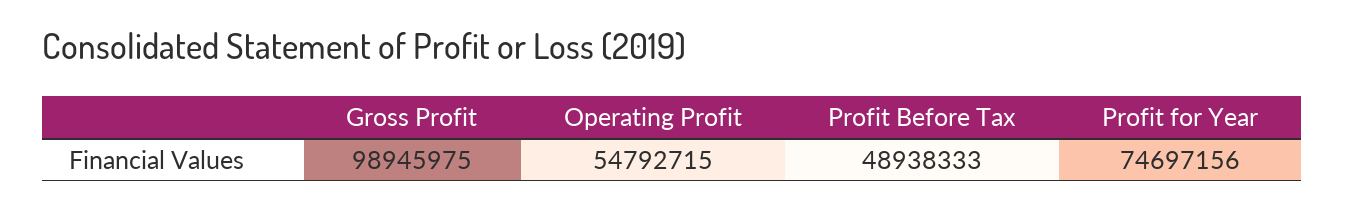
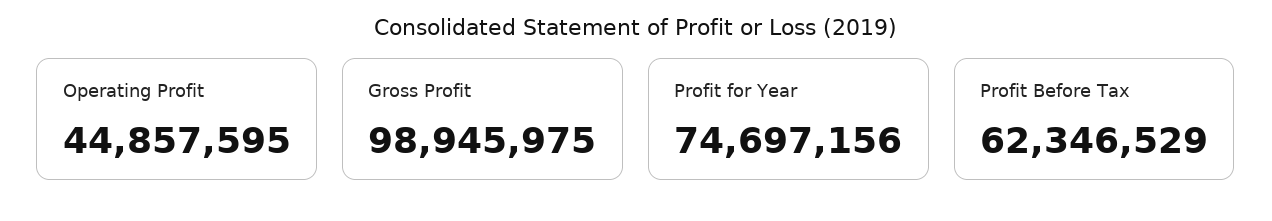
  {
    "Gross Profit": 98945975,
-   "Operating Profit": 54792715,
+   "Operating Profit": 44857595,
-   "Profit Before Tax": 48938333,
+   "Profit Before Tax": 62346529,
    "Profit for Year": 74697156
  }

